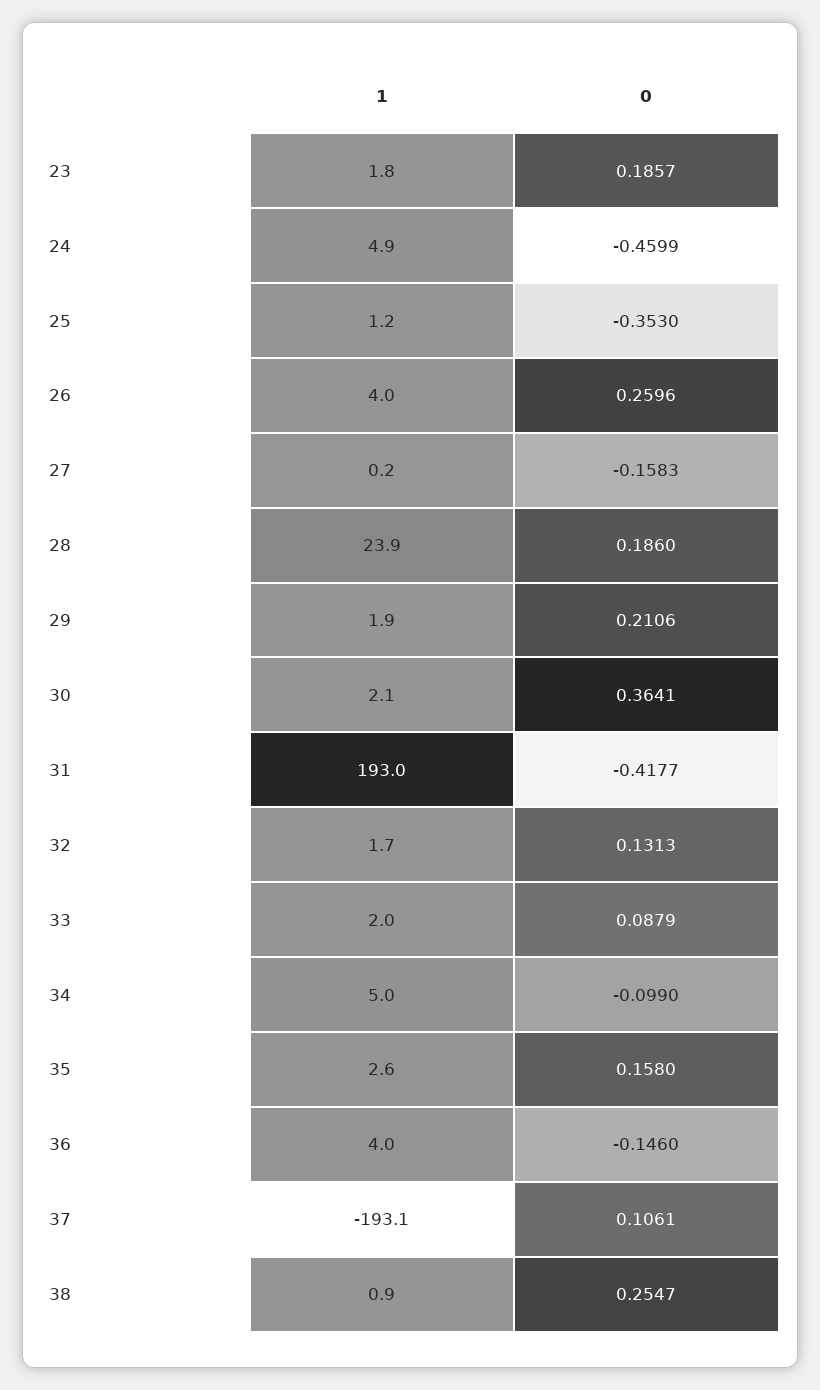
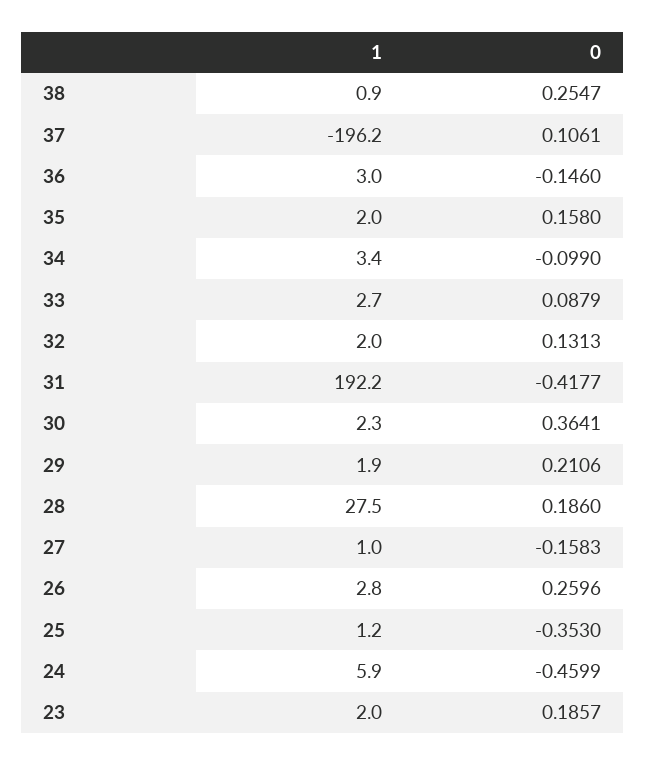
  {
    "1": {
-     "23": 1.8,
+     "23": 2,
-     "24": 4.9,
+     "24": 5.9,
      "25": 1.2,
-     "26": 4,
+     "26": 2.8,
-     "27": 0.2,
+     "27": 1,
-     "28": 23.9,
+     "28": 27.5,
      "29": 1.9,
-     "30": 2.1,
+     "30": 2.3,
-     "31": 193,
+     "31": 192.2,
-     "32": 1.7,
+     "32": 2,
-     "33": 2,
+     "33": 2.7,
-     "34": 5,
+     "34": 3.4,
-     "35": 2.6,
+     "35": 2,
-     "36": 4,
+     "36": 3,
-     "37": -193.1,
+     "37": -196.2,
      "38": 0.9
    },
    "0": {
      "23": 0.1857,
      "24": -0.4599,
      "25": -0.353,
      "26": 0.2596,
      "27": -0.1583,
      "28": 0.186,
      "29": 0.2106,
      "30": 0.3641,
      "31": -0.4177,
      "32": 0.1313,
      "33": 0.0879,
      "34": -0.099,
      "35": 0.158,
      "36": -0.146,
      "37": 0.1061,
      "38": 0.2547
    }
  }

